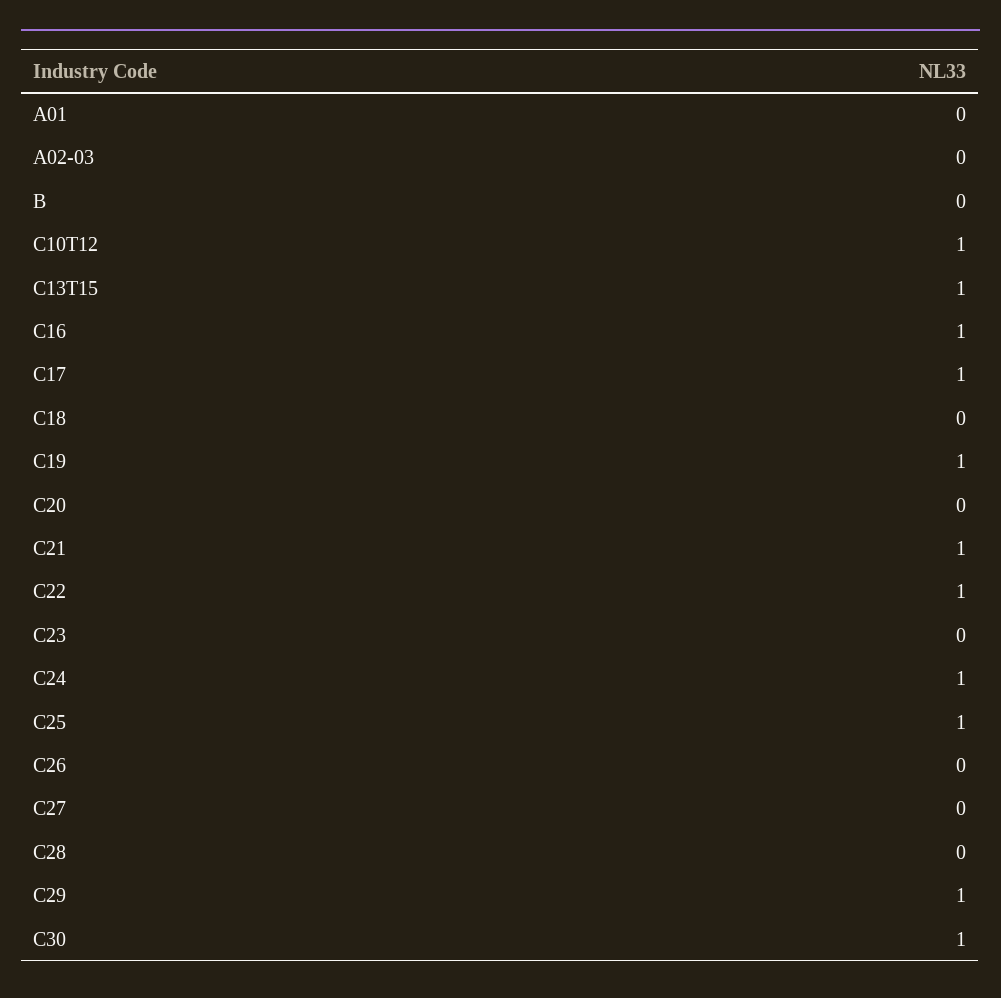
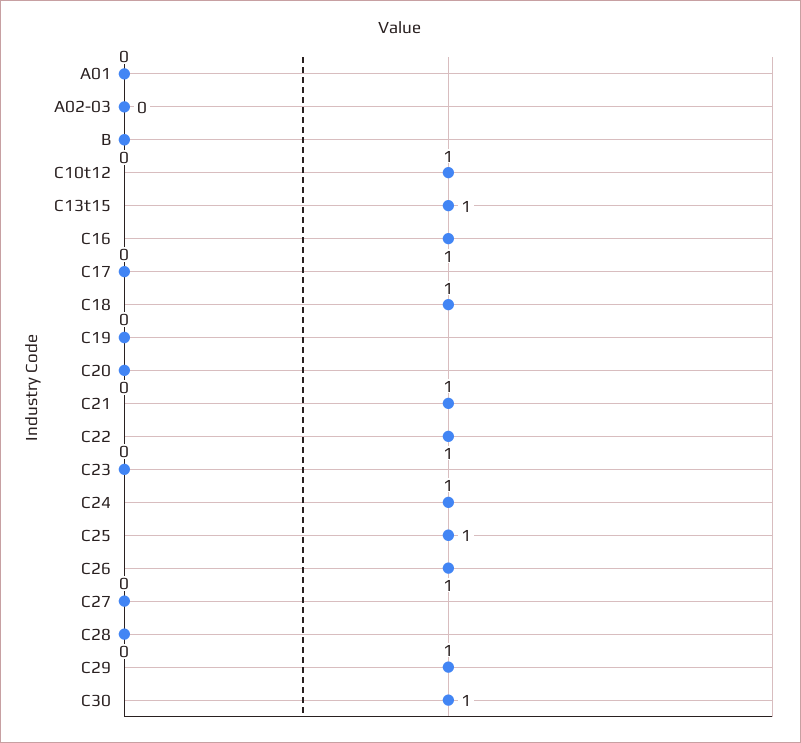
  {
    "A01": 0,
    "A02-03": 0,
    "B": 0,
    "C10T12": 1,
    "C13T15": 1,
    "C16": 1,
-   "C17": 1,
+   "C17": 0,
-   "C18": 0,
+   "C18": 1,
-   "C19": 1,
+   "C19": 0,
    "C20": 0,
    "C21": 1,
    "C22": 1,
    "C23": 0,
    "C24": 1,
    "C25": 1,
-   "C26": 0,
+   "C26": 1,
    "C27": 0,
    "C28": 0,
    "C29": 1,
    "C30": 1
  }

